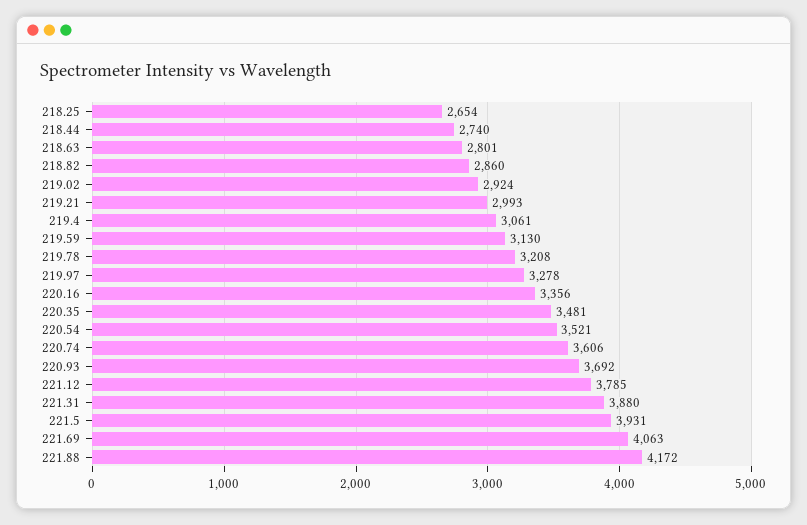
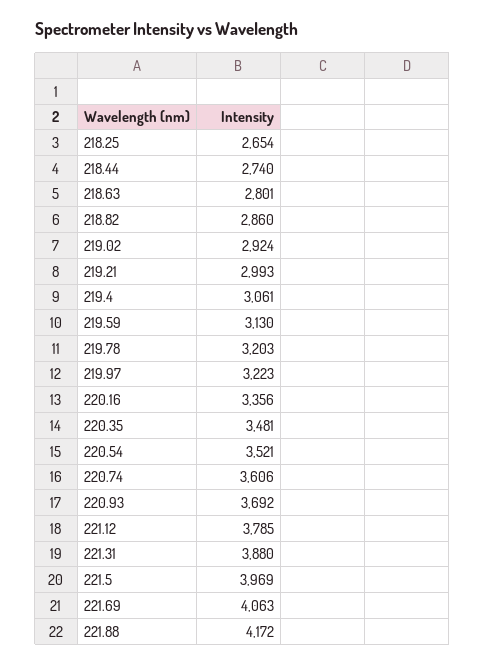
  {
    "218.25": 2654,
    "218.44": 2740,
    "218.63": 2801,
    "218.82": 2860,
    "219.02": 2924,
    "219.21": 2993,
    "219.4": 3061,
    "219.59": 3130,
-   "219.78": 3208,
+   "219.78": 3203,
-   "219.97": 3278,
+   "219.97": 3223,
    "220.16": 3356,
    "220.35": 3481,
    "220.54": 3521,
    "220.74": 3606,
    "220.93": 3692,
    "221.12": 3785,
    "221.31": 3880,
-   "221.5": 3931,
+   "221.5": 3969,
    "221.69": 4063,
    "221.88": 4172
  }

